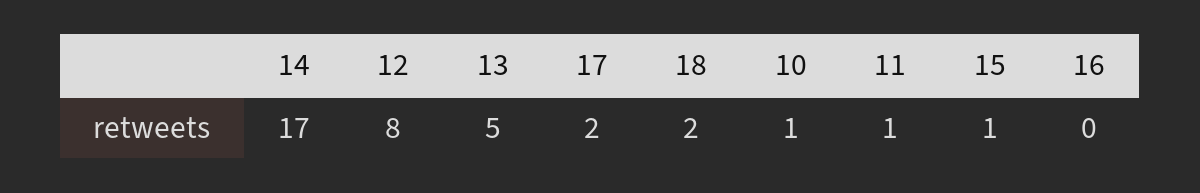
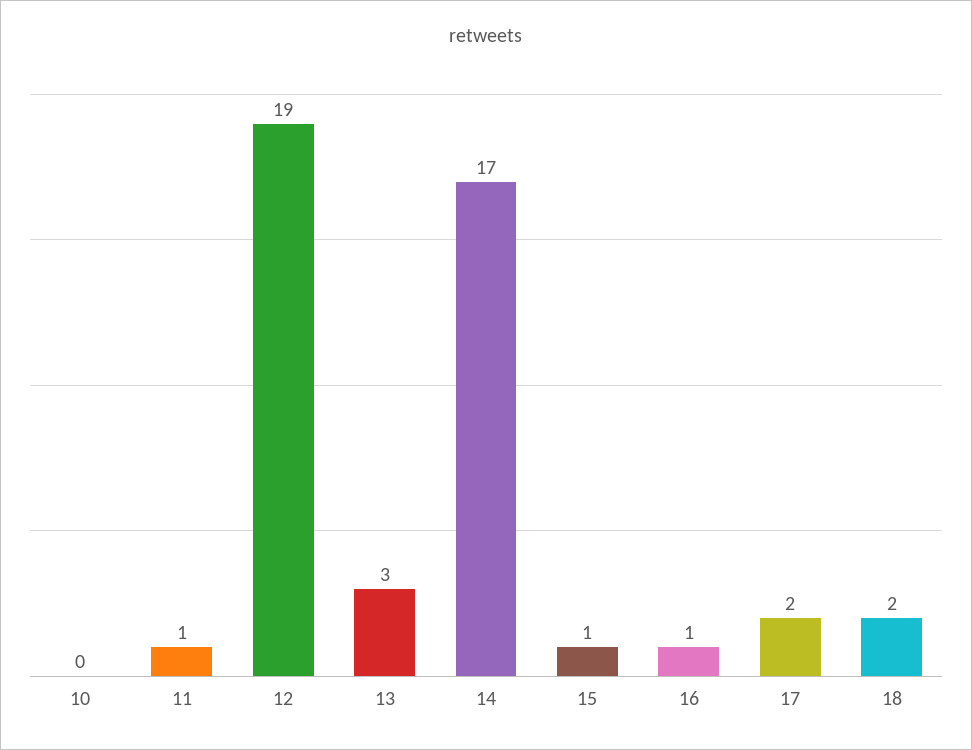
  {
    "14": 17,
-   "12": 8,
+   "12": 19,
-   "13": 5,
+   "13": 3,
    "17": 2,
    "18": 2,
-   "10": 1,
+   "10": 0,
    "11": 1,
    "15": 1,
-   "16": 0
+   "16": 1
  }

